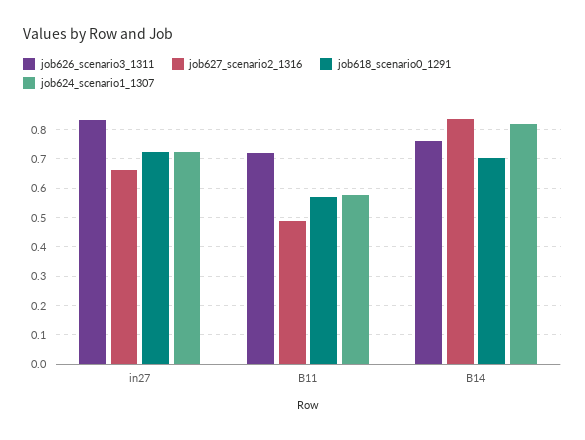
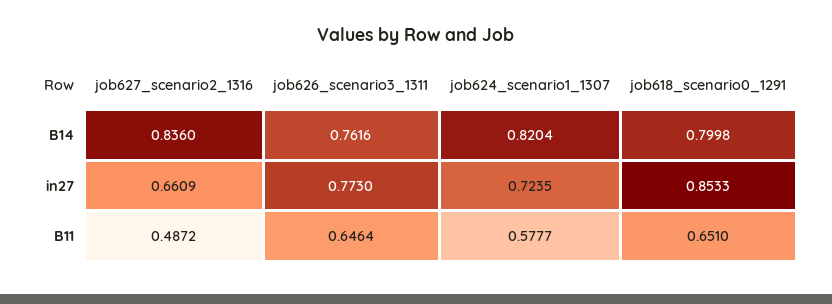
  {
    "job626_scenario3_1311": {
-     "in27": 0.825,
+     "in27": 0.773,
-     "B11": 0.725,
+     "B11": 0.6464,
      "B14": 0.7616
    },
    "job627_scenario2_1316": {
      "in27": 0.6609,
      "B11": 0.4872,
      "B14": 0.836
    },
    "job618_scenario0_1291": {
-     "in27": 0.725,
+     "in27": 0.8533,
-     "B11": 0.575,
+     "B11": 0.651,
-     "B14": 0.7
+     "B14": 0.7998
    },
    "job624_scenario1_1307": {
      "in27": 0.7235,
      "B11": 0.5777,
      "B14": 0.8204
    }
  }

